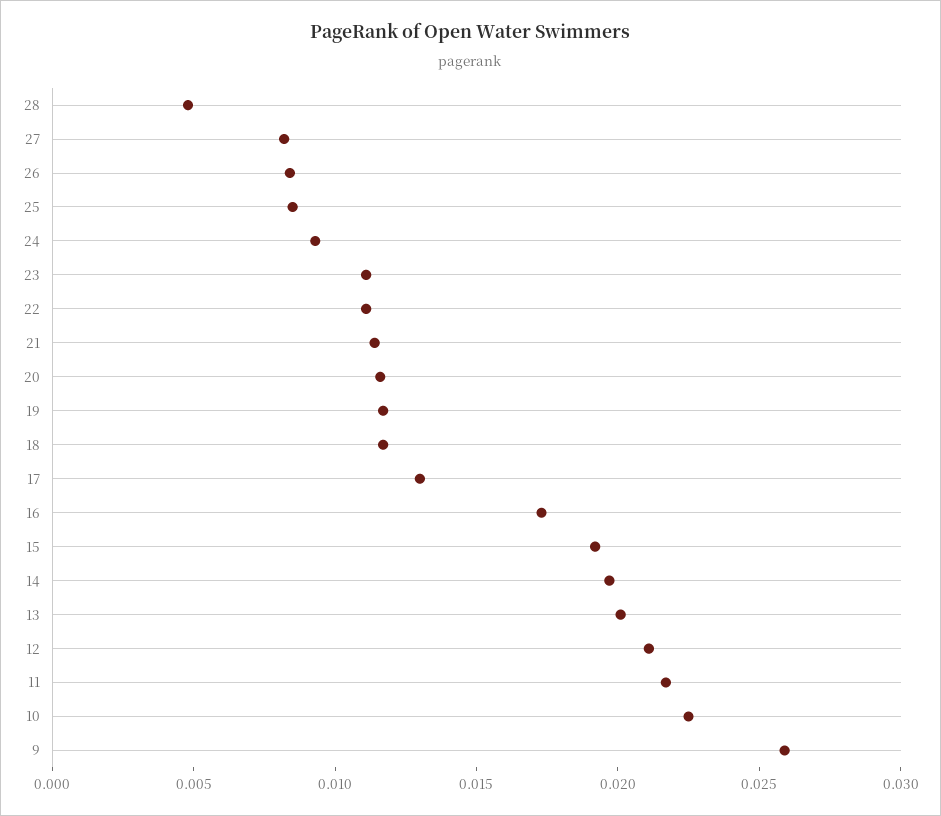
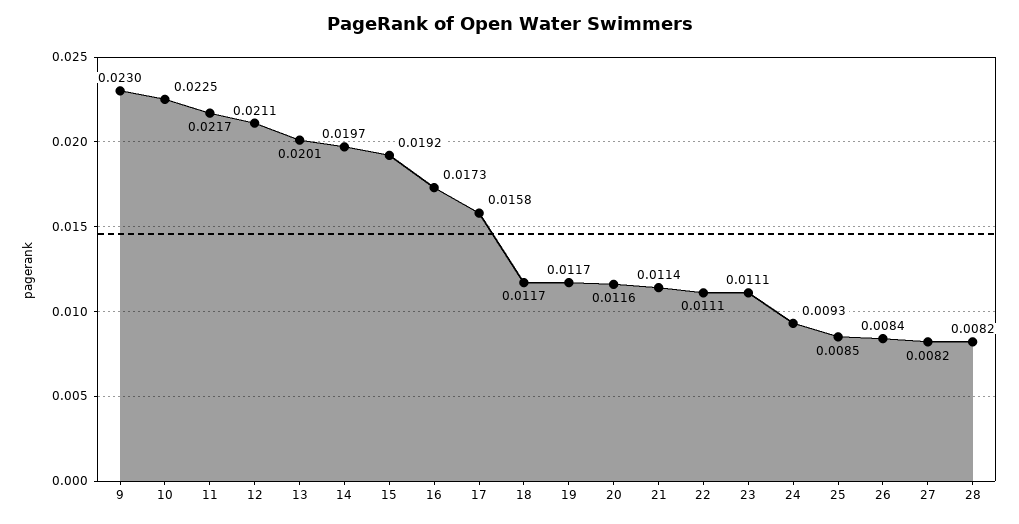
  {
-   "28": 0.005,
+   "28": 0.0082,
    "27": 0.0082,
    "26": 0.0084,
    "25": 0.0085,
    "24": 0.0093,
    "23": 0.0111,
    "22": 0.0111,
    "21": 0.0114,
    "20": 0.0116,
    "19": 0.0117,
    "18": 0.0117,
-   "17": 0.013,
+   "17": 0.0158,
    "16": 0.0173,
    "15": 0.0192,
    "14": 0.0197,
    "13": 0.0201,
    "12": 0.0211,
    "11": 0.0217,
    "10": 0.0225,
-   "9": 0.026
+   "9": 0.023
  }

